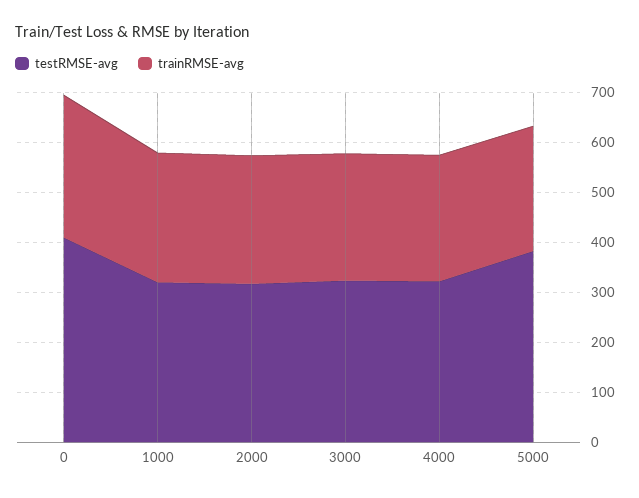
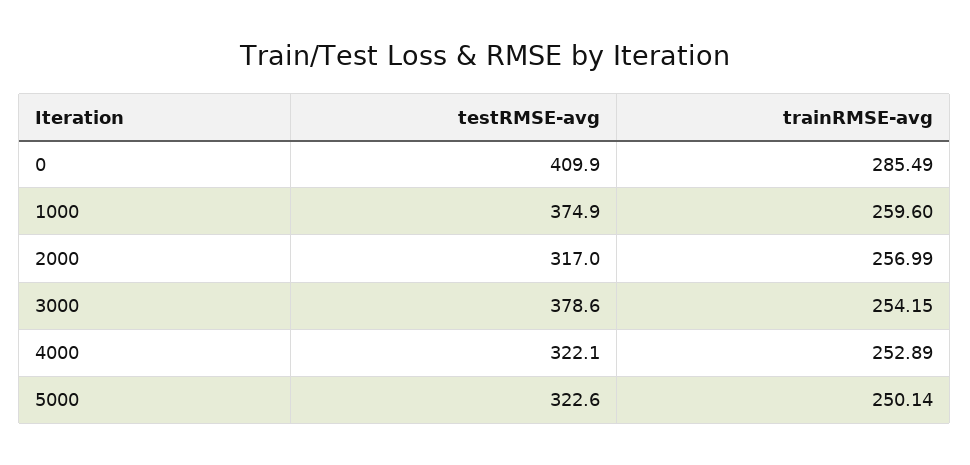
  {
    "testRMSE-avg": {
      "0": 409.9,
-     "1000": 320,
+     "1000": 374.9,
      "2000": 317,
-     "3000": 320,
+     "3000": 378.6,
      "4000": 322.1,
-     "5000": 380
+     "5000": 322.6
    },
    "trainRMSE-avg": {
      "0": 285.49,
      "1000": 259.6,
      "2000": 256.99,
      "3000": 254.15,
      "4000": 252.89,
      "5000": 250.14
    }
  }

